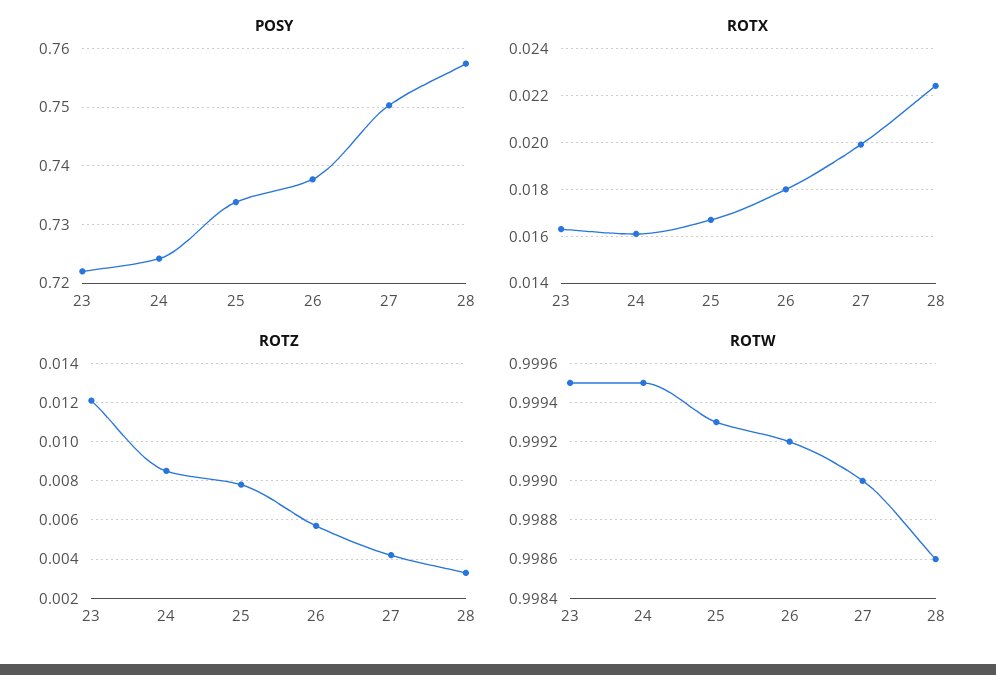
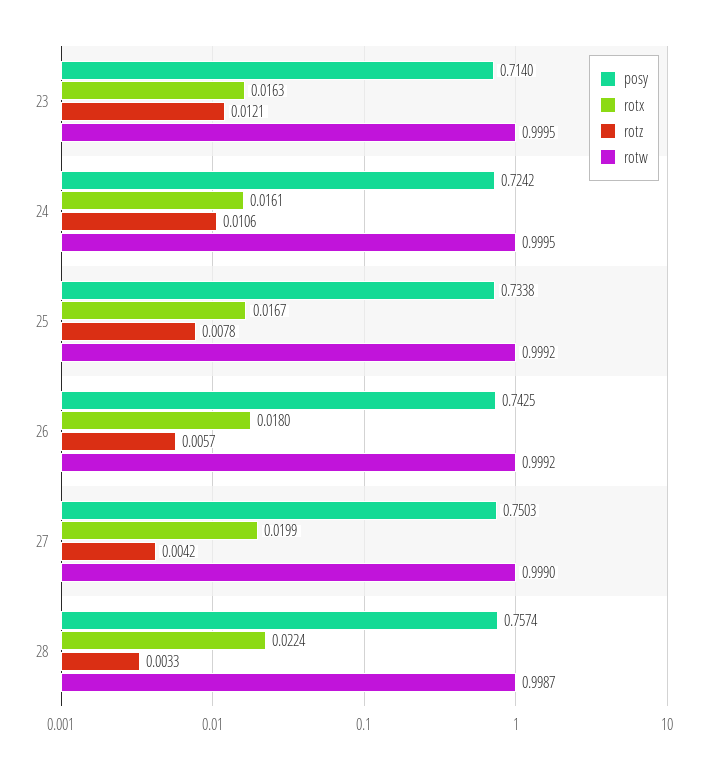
  {
    "POSY": {
-     "23": 0.722,
+     "23": 0.714,
      "24": 0.7242,
      "25": 0.7338,
-     "26": 0.738,
+     "26": 0.7425,
      "27": 0.7503,
      "28": 0.7574
    },
    "ROTX": {
      "23": 0.0163,
      "24": 0.0161,
      "25": 0.0167,
      "26": 0.018,
      "27": 0.0199,
      "28": 0.0224
    },
    "ROTZ": {
      "23": 0.0121,
-     "24": 0.0085,
+     "24": 0.0106,
      "25": 0.0078,
      "26": 0.0057,
      "27": 0.0042,
      "28": 0.0033
    },
    "ROTW": {
      "23": 0.9995,
      "24": 0.9995,
-     "25": 0.9993,
+     "25": 0.9992,
      "26": 0.9992,
      "27": 0.999,
-     "28": 0.9986
+     "28": 0.9987
    }
  }

